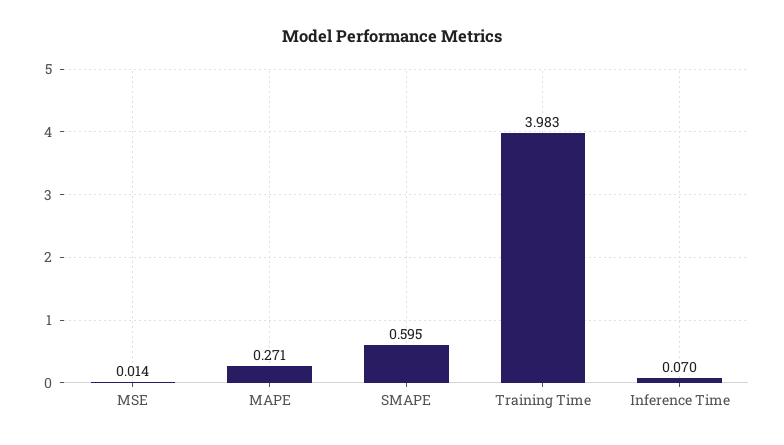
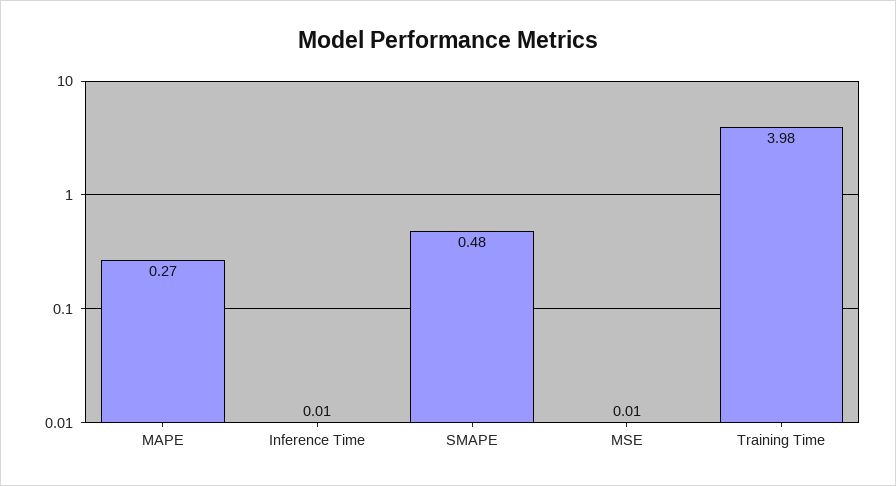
  {
    "MSE": 0.014,
    "MAPE": 0.271,
-   "SMAPE": 0.595,
+   "SMAPE": 0.48,
    "Training Time": 3.983,
-   "Inference Time": 0.07
+   "Inference Time": 0.01
  }

